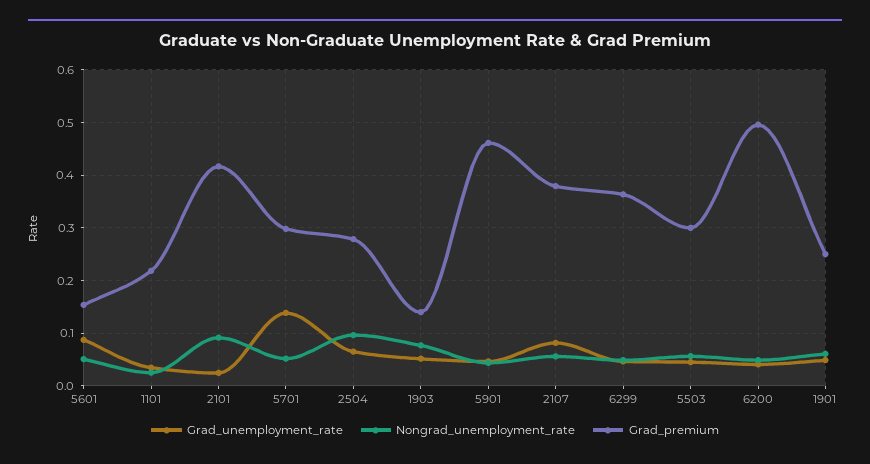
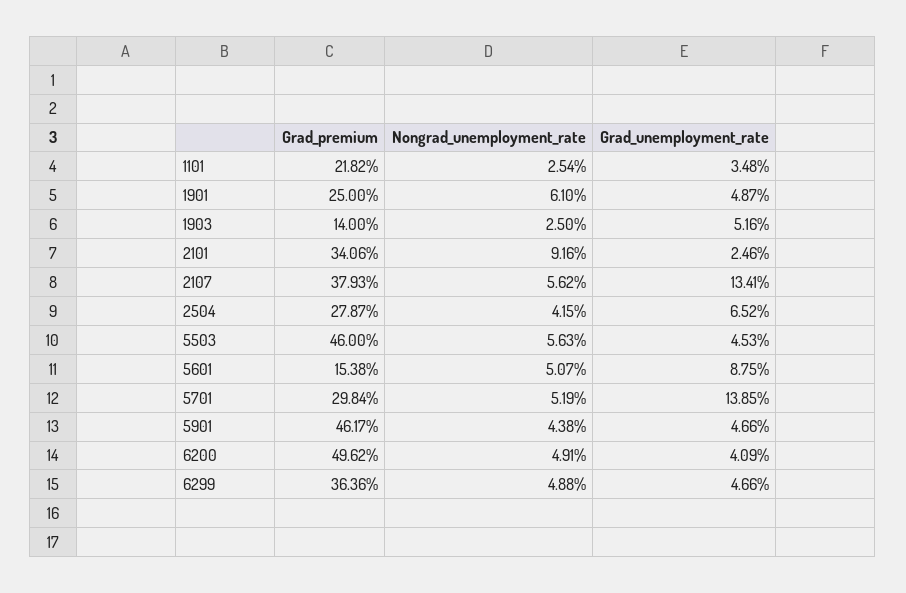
  {
    "Grad_unemployment_rate": {
      "5601": 0.0875,
      "1101": 0.0348,
      "2101": 0.0246,
      "5701": 0.1385,
      "2504": 0.0652,
      "1903": 0.0516,
      "5901": 0.0466,
-     "2107": 0.08,
+     "2107": 0.1341,
      "6299": 0.0466,
      "5503": 0.0453,
      "6200": 0.0409,
      "1901": 0.0487
    },
    "Nongrad_unemployment_rate": {
      "5601": 0.0507,
      "1101": 0.0254,
      "2101": 0.0916,
      "5701": 0.0519,
-     "2504": 0.1,
+     "2504": 0.0415,
-     "1903": 0.08,
+     "1903": 0.025,
      "5901": 0.0438,
      "2107": 0.0562,
      "6299": 0.0488,
      "5503": 0.0563,
      "6200": 0.0491,
      "1901": 0.061
    },
    "Grad_premium": {
      "5601": 0.1538,
      "1101": 0.2182,
-     "2101": 0.42,
+     "2101": 0.3406,
      "5701": 0.2984,
      "2504": 0.2787,
      "1903": 0.14,
      "5901": 0.4617,
      "2107": 0.3793,
      "6299": 0.3636,
-     "5503": 0.3,
+     "5503": 0.46,
      "6200": 0.4962,
      "1901": 0.25
    }
  }

